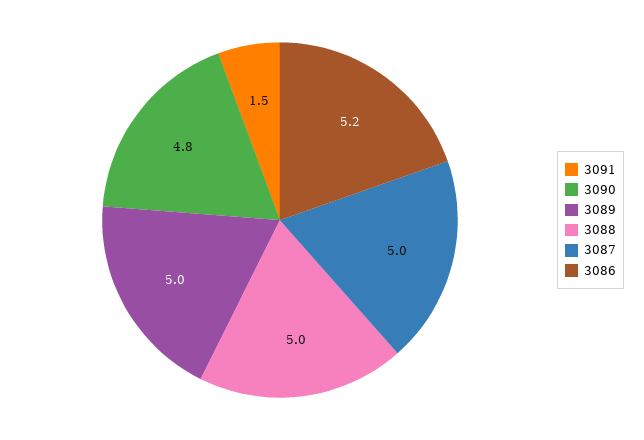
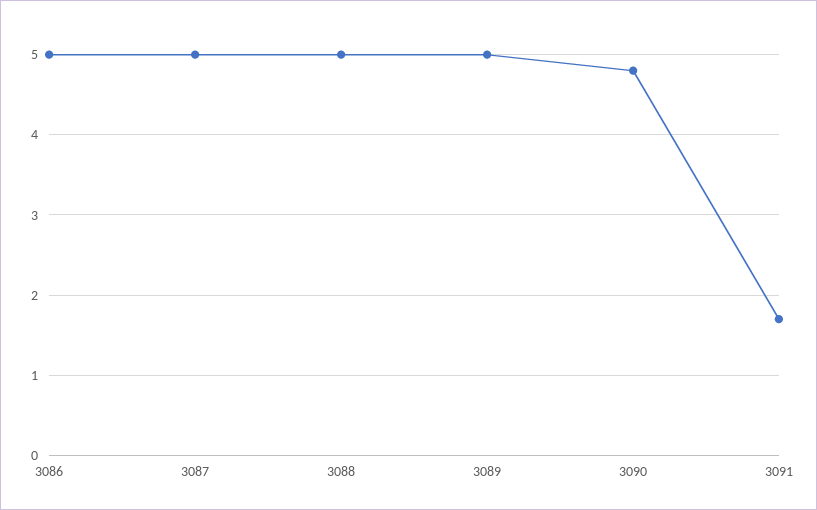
  {
-   "3091": 1.5,
+   "3091": 1.7,
    "3090": 4.8,
    "3089": 5,
    "3088": 5,
    "3087": 5,
-   "3086": 5.2
+   "3086": 5
  }

